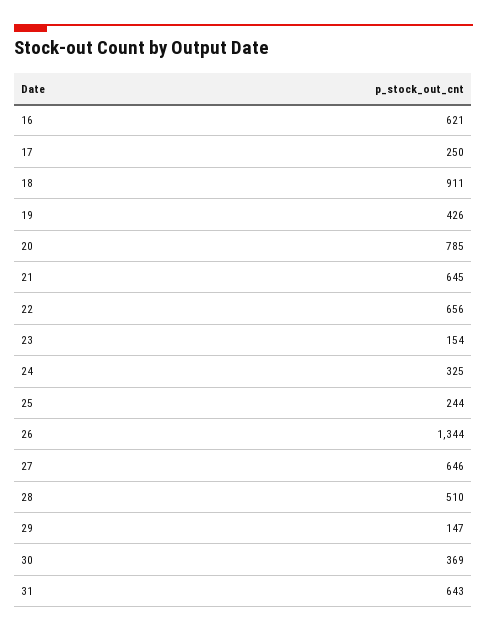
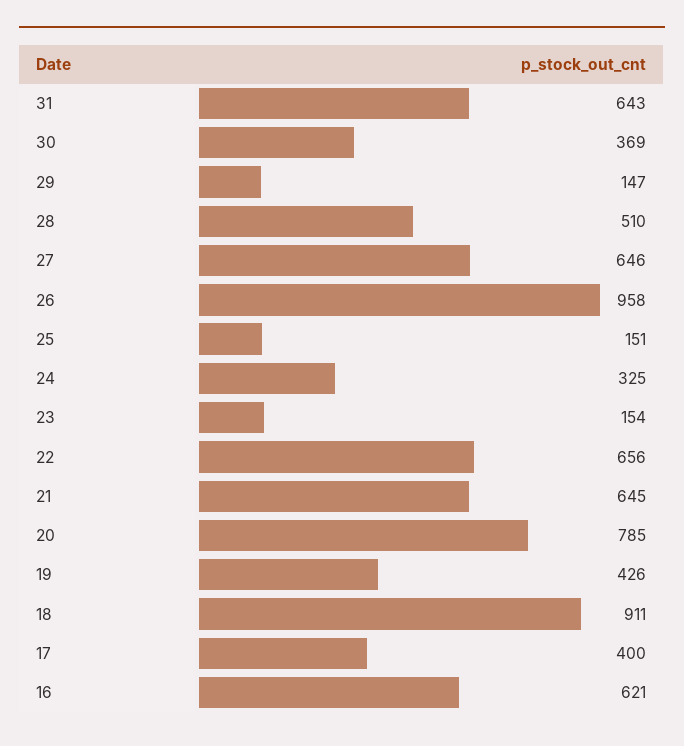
  {
    "16": 621,
-   "17": 250,
+   "17": 400,
    "18": 911,
    "19": 426,
    "20": 785,
    "21": 645,
    "22": 656,
    "23": 154,
    "24": 325,
-   "25": 244,
+   "25": 151,
-   "26": 1344,
+   "26": 958,
    "27": 646,
    "28": 510,
    "29": 147,
    "30": 369,
    "31": 643
  }

